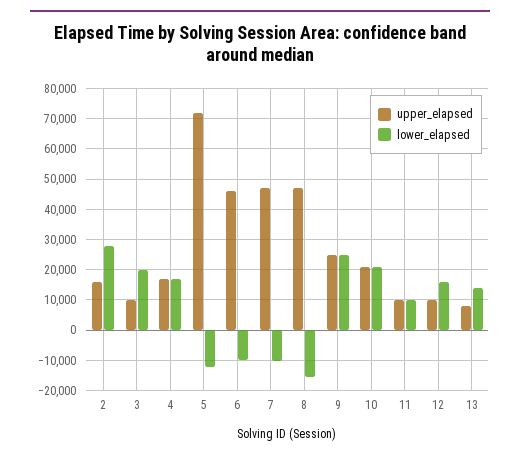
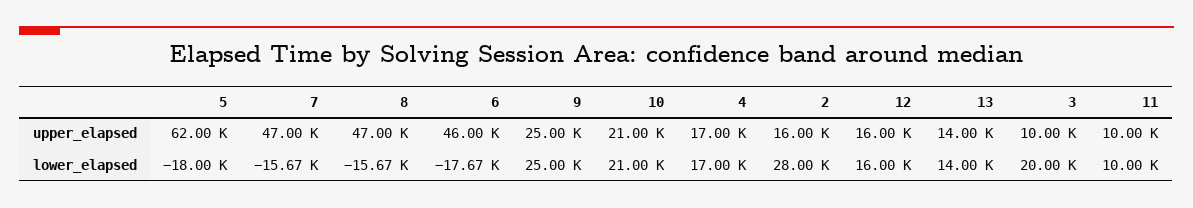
  {
    "upper_elapsed": {
      "2": 16000,
      "3": 10000,
      "4": 17000,
-     "5": 72000,
+     "5": 62000,
      "6": 46000,
      "7": 47000,
      "8": 47000,
      "9": 25000,
      "10": 21000,
      "11": 10000,
-     "12": 10000,
+     "12": 16000,
-     "13": 8000
+     "13": 14000
    },
    "lower_elapsed": {
      "2": 28000,
      "3": 20000,
      "4": 17000,
-     "5": -12000,
+     "5": -18000,
-     "6": -10000,
+     "6": -17670,
-     "7": -10000,
+     "7": -15670,
      "8": -15670,
      "9": 25000,
      "10": 21000,
      "11": 10000,
      "12": 16000,
      "13": 14000
    }
  }

